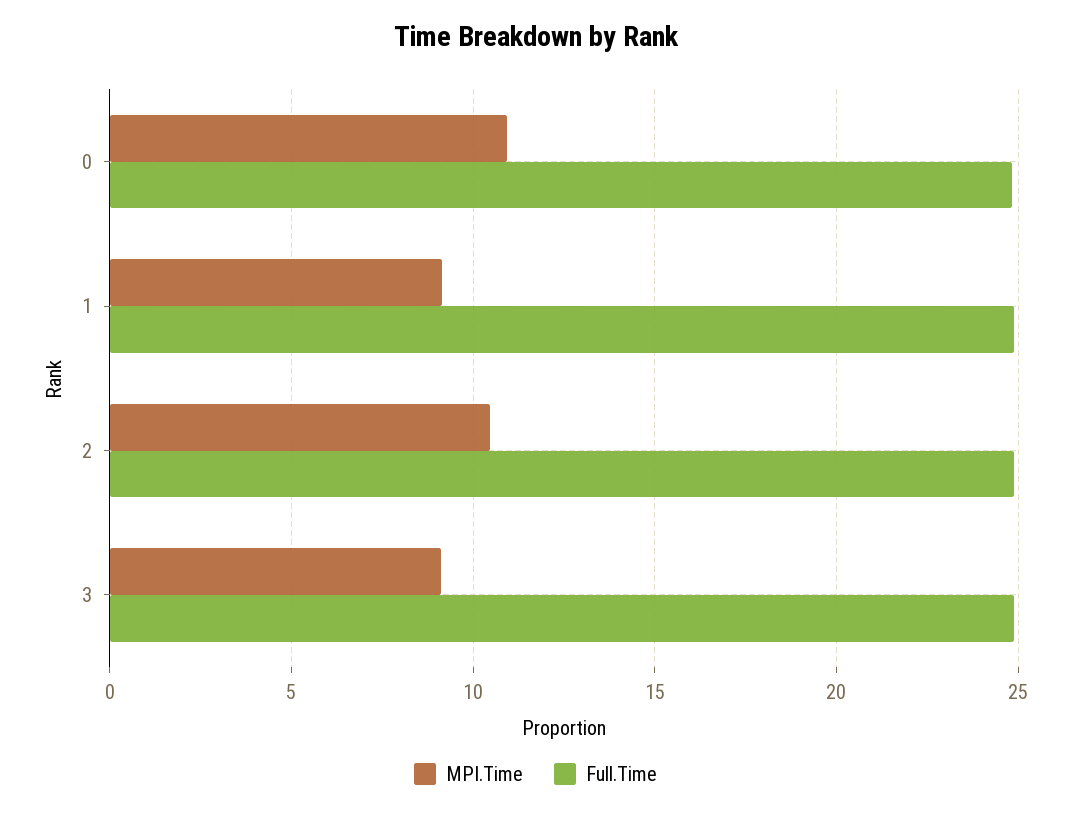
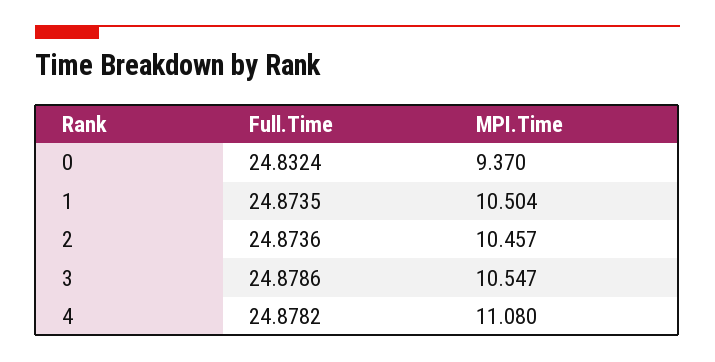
  {
    "MPI.Time": {
-     "0": 11,
+     "0": 9.37,
-     "1": 9,
+     "1": 10.504,
      "2": 10.457,
-     "3": 9
+     "3": 10.547,
+     "4": 11.08
    },
    "Full.Time": {
      "0": 24.8324,
      "1": 24.8735,
      "2": 24.8736,
-     "3": 24.8786
+     "3": 24.8786,
+     "4": 24.8782
    }
  }

